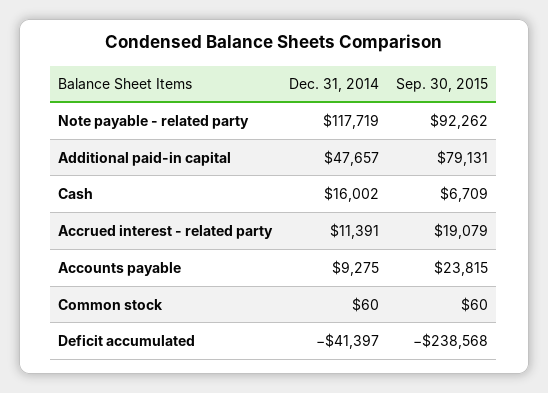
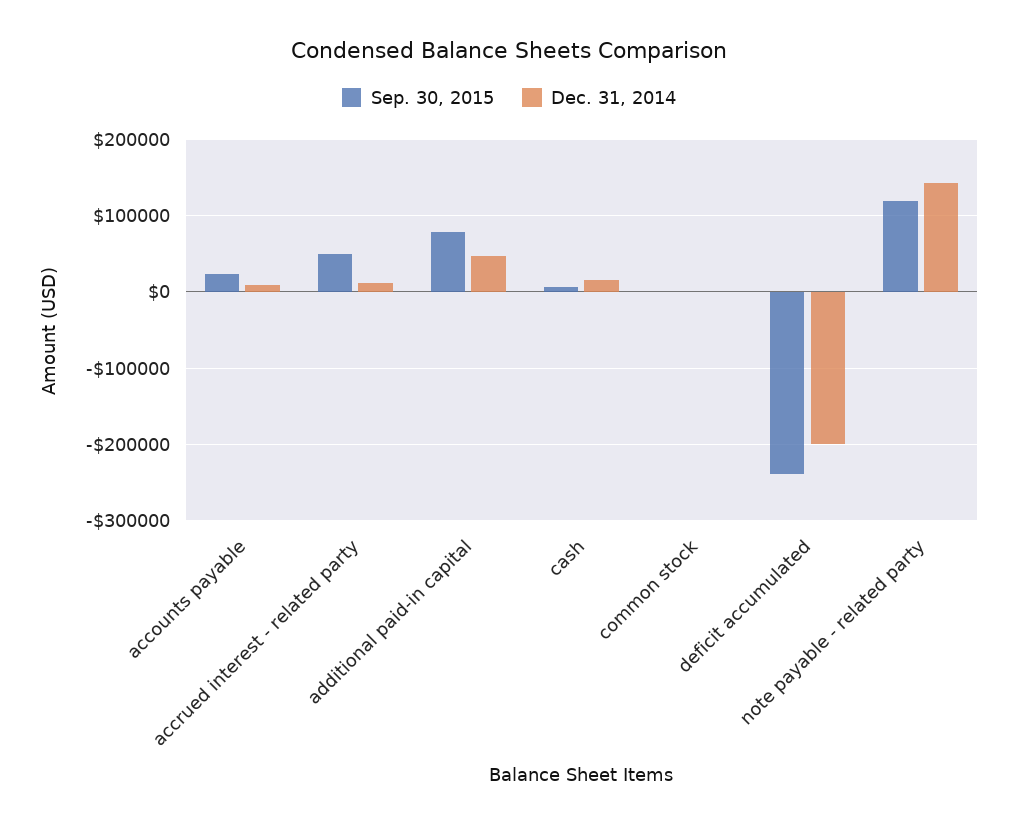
  {
    "Dec. 31, 2014": {
-     "Note payable - related party": 117719,
+     "Note payable - related party": 140000,
      "Additional paid-in capital": 47657,
      "Cash": 16002,
      "Accrued interest - related party": 11391,
      "Accounts payable": 9275,
      "Common stock": 60,
-     "Deficit accumulated": -41397
+     "Deficit accumulated": -200000
    },
    "Sep. 30, 2015": {
-     "Note payable - related party": 92262,
+     "Note payable - related party": 120000,
      "Additional paid-in capital": 79131,
      "Cash": 6709,
-     "Accrued interest - related party": 19079,
+     "Accrued interest - related party": 50000,
      "Accounts payable": 23815,
      "Common stock": 60,
      "Deficit accumulated": -238568
    }
  }

